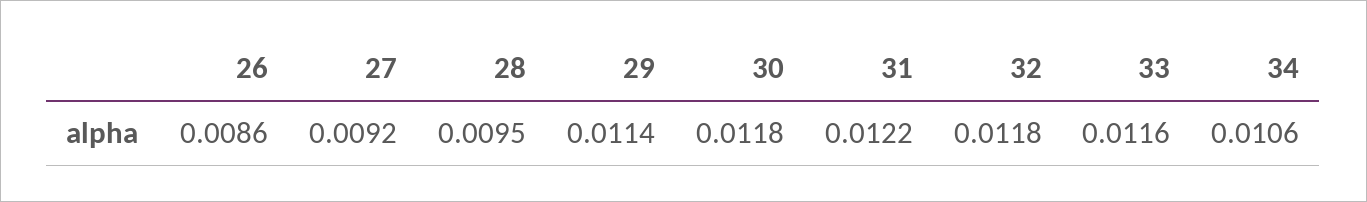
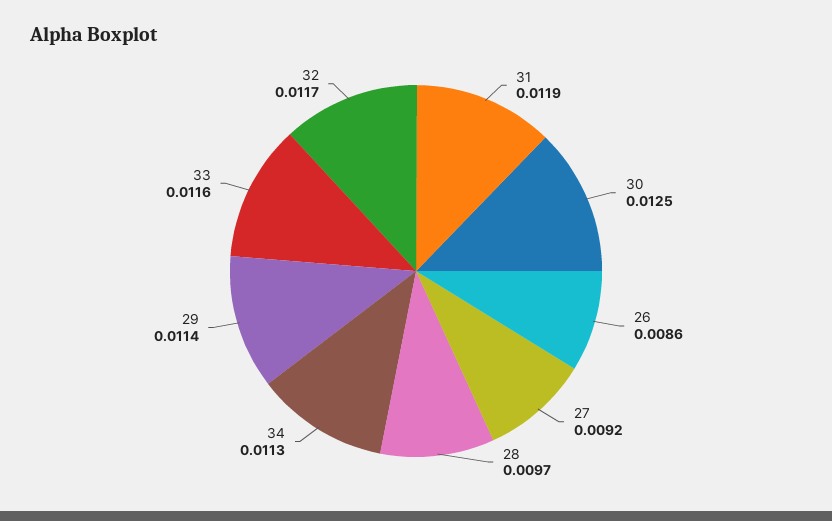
  {
    "26": 0.0086,
    "27": 0.0092,
-   "28": 0.0095,
+   "28": 0.0097,
    "29": 0.0114,
-   "30": 0.0118,
+   "30": 0.0125,
-   "31": 0.0122,
+   "31": 0.0119,
-   "32": 0.0118,
+   "32": 0.0117,
    "33": 0.0116,
-   "34": 0.0106
+   "34": 0.0113
  }

